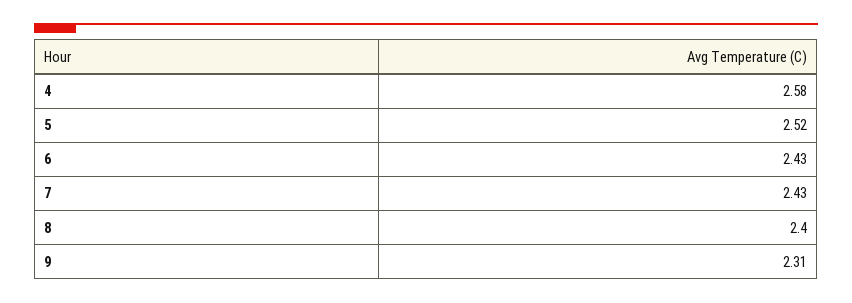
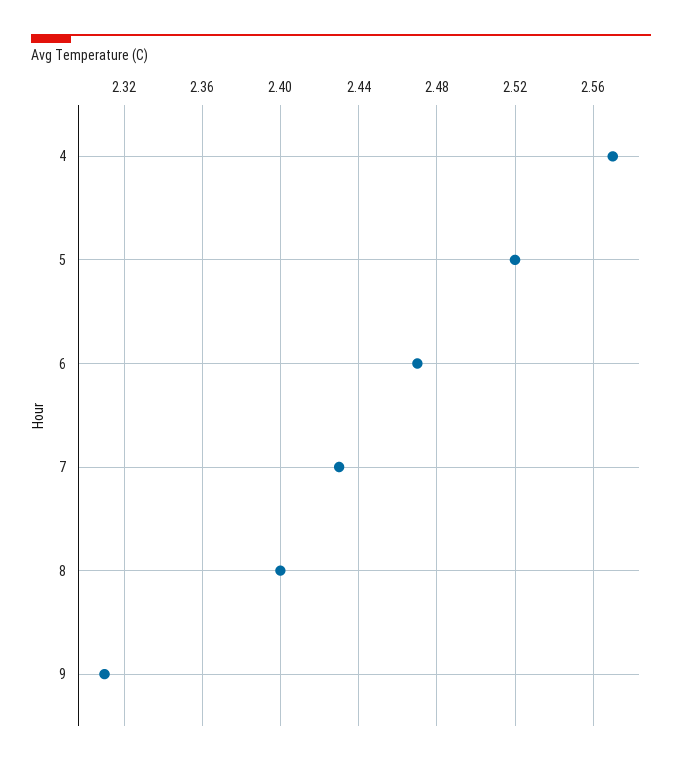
  {
-   "4": 2.58,
+   "4": 2.57,
    "5": 2.52,
-   "6": 2.43,
+   "6": 2.47,
    "7": 2.43,
    "8": 2.4,
    "9": 2.31
  }

